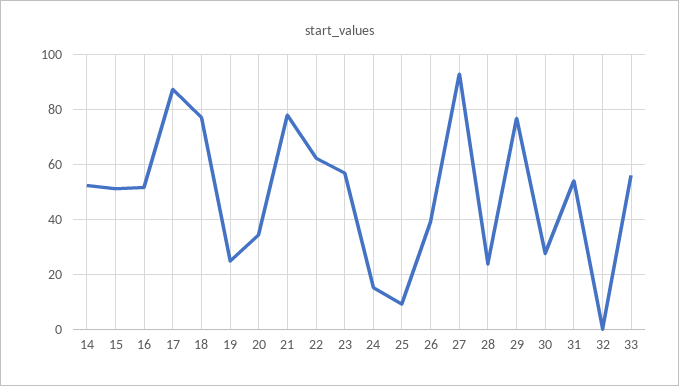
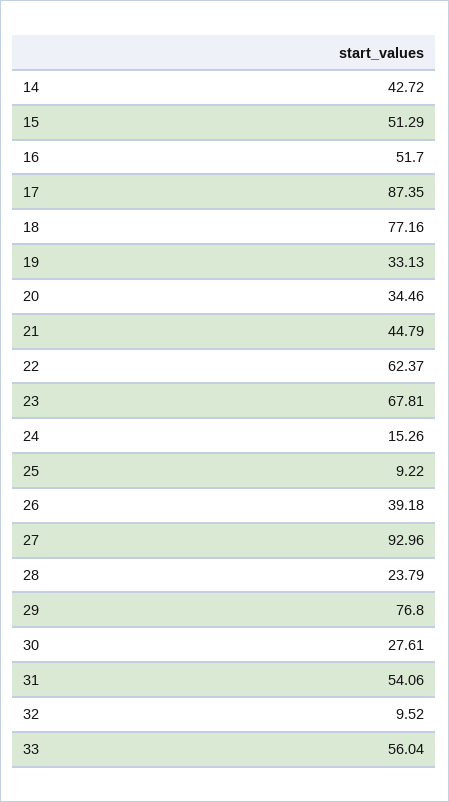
  {
-   "14": 52.5,
+   "14": 42.72,
    "15": 51.29,
    "16": 51.7,
    "17": 87.35,
    "18": 77.16,
-   "19": 25,
+   "19": 33.13,
    "20": 34.46,
-   "21": 77.5,
+   "21": 44.79,
    "22": 62.37,
-   "23": 57.5,
+   "23": 67.81,
    "24": 15.26,
    "25": 9.22,
    "26": 39.18,
    "27": 92.96,
    "28": 23.79,
    "29": 76.8,
    "30": 27.61,
    "31": 54.06,
-   "32": 0,
+   "32": 9.52,
    "33": 56.04
  }

